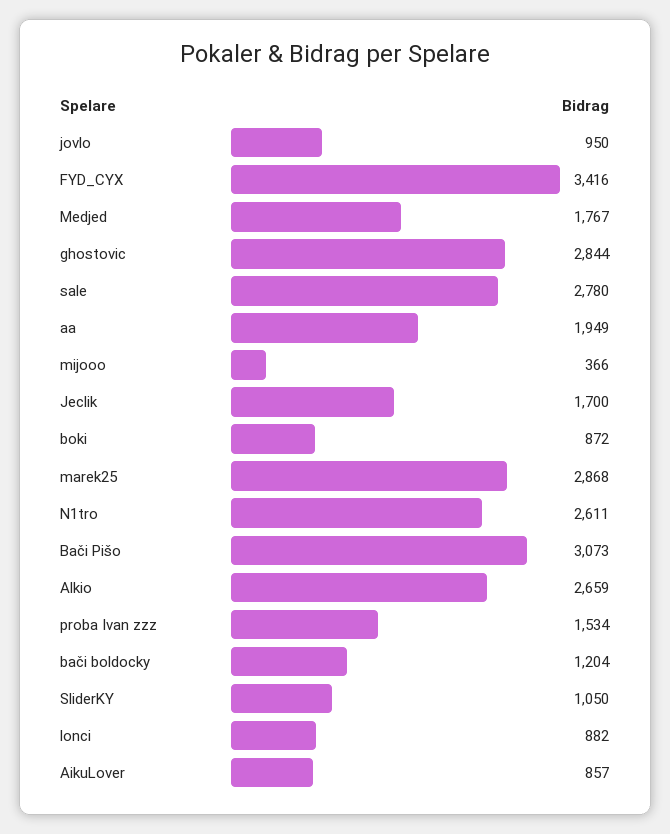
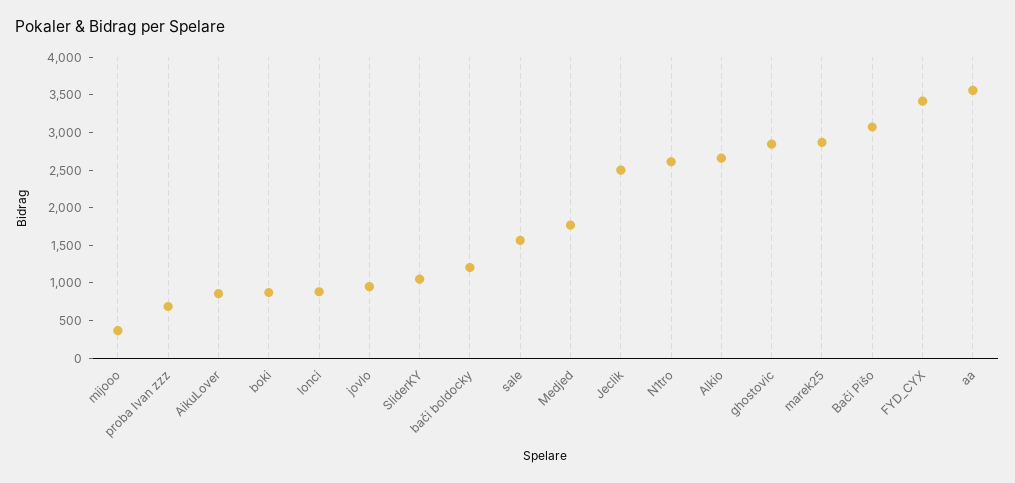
  {
    "jovlo": 950,
    "FYD_CYX": 3416,
    "Medjed": 1767,
    "ghostovic": 2844,
-   "sale": 2780,
+   "sale": 1500,
-   "aa": 1949,
+   "aa": 3500,
    "mijooo": 366,
-   "Jeclik": 1700,
+   "Jeclik": 2500,
    "boki": 872,
    "marek25": 2868,
    "N1tro": 2611,
    "Bači Pišo": 3073,
    "Alkio": 2659,
-   "proba Ivan zzz": 1534,
+   "proba Ivan zzz": 750,
    "bači boldocky": 1204,
    "SliderKY": 1050,
    "lonci": 882,
    "AikuLover": 857
  }

